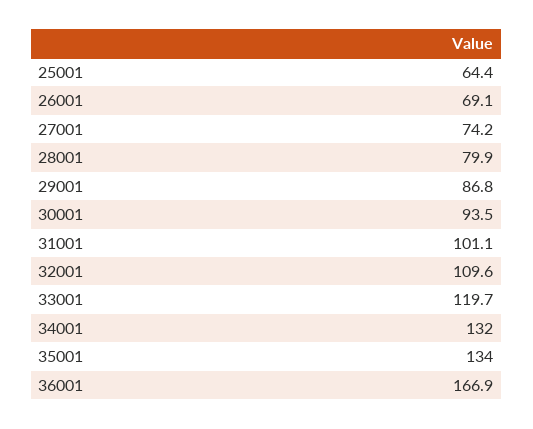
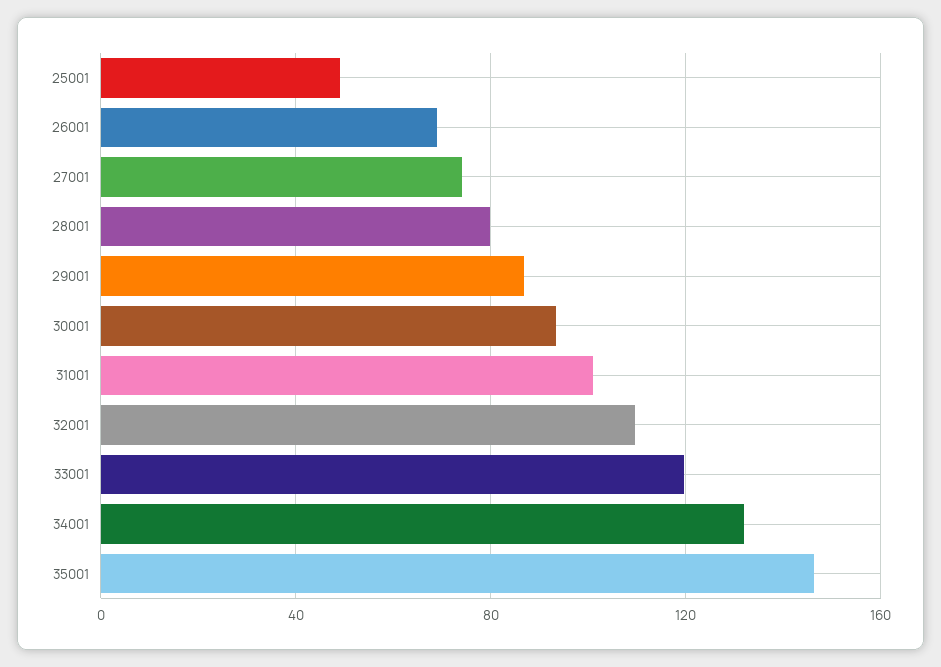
  {
-   "25001": 64.4,
+   "25001": 50,
    "26001": 69.1,
    "27001": 74.2,
    "28001": 79.9,
    "29001": 86.8,
    "30001": 93.5,
    "31001": 101.1,
    "32001": 109.6,
    "33001": 119.7,
    "34001": 132,
-   "35001": 134,
+   "35001": 145
-   "36001": 166.9
  }

